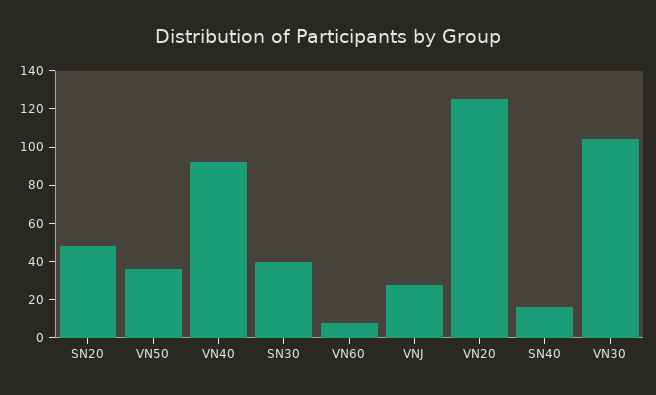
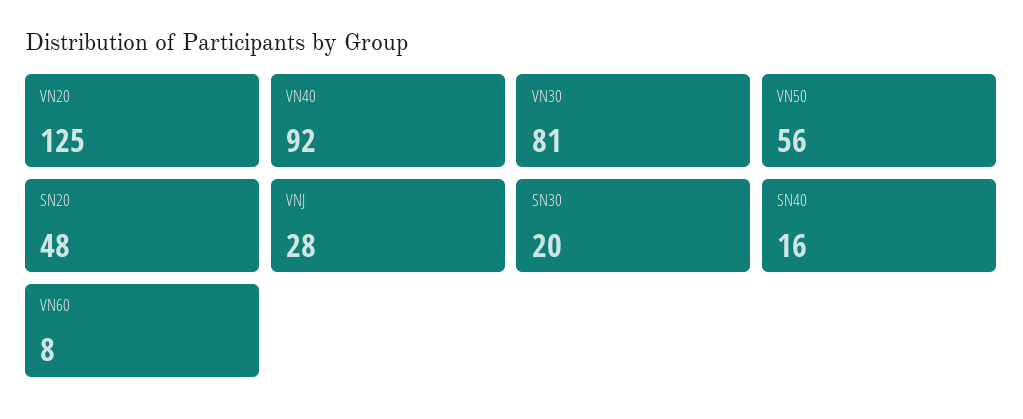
  {
    "SN20": 48,
-   "VN50": 35,
+   "VN50": 56,
    "VN40": 92,
-   "SN30": 40,
+   "SN30": 20,
    "VN60": 8,
    "VNJ": 28,
    "VN20": 125,
    "SN40": 16,
-   "VN30": 105
+   "VN30": 81
  }

